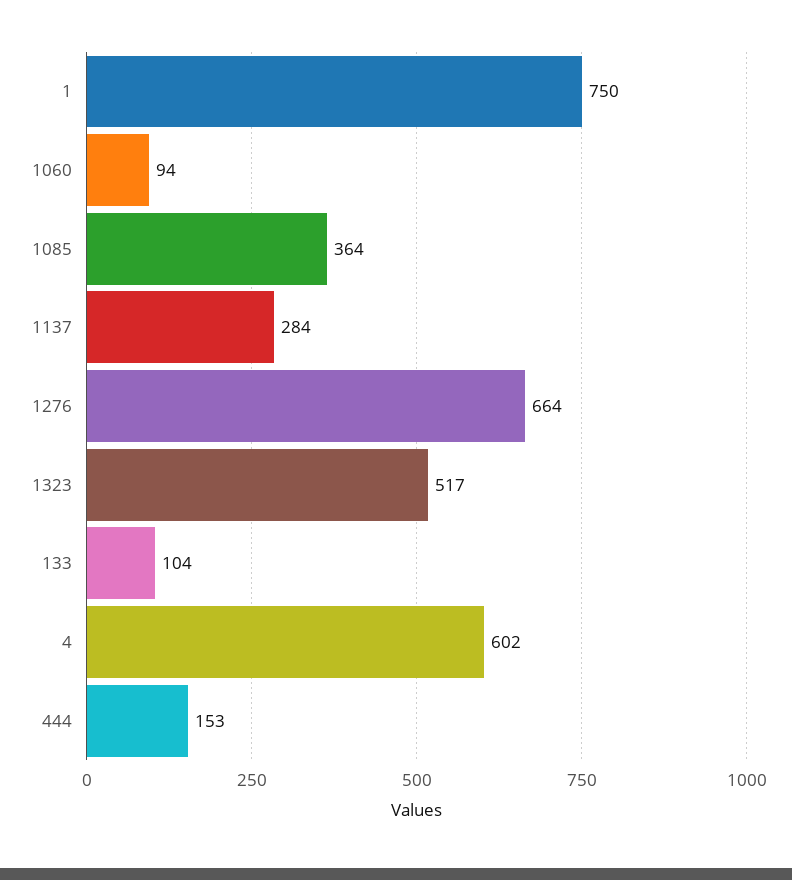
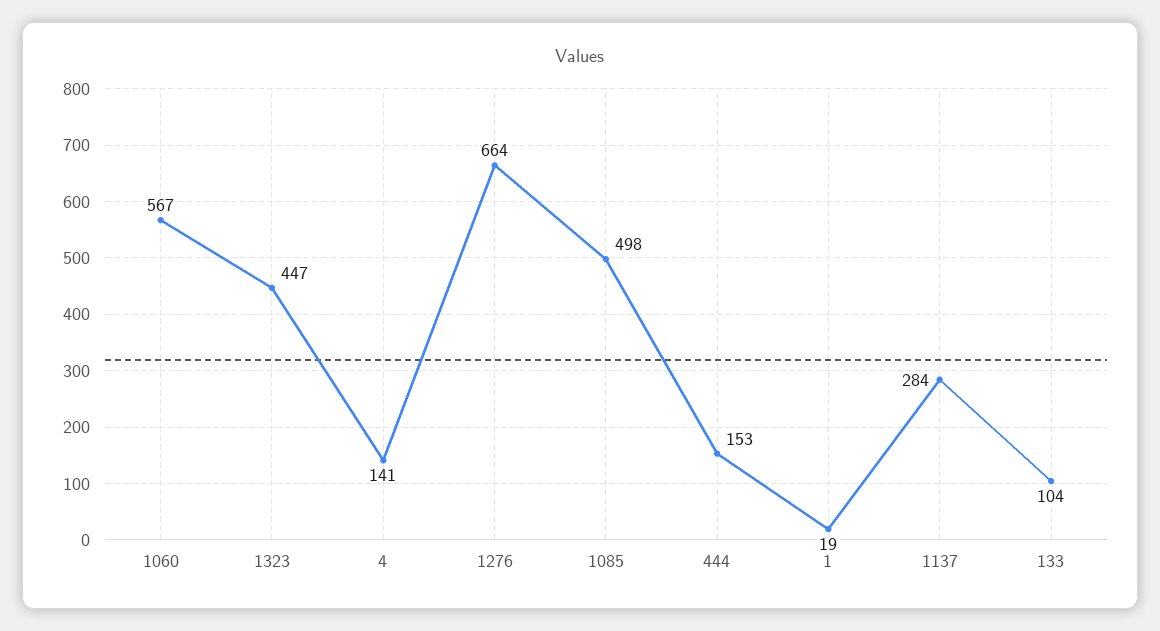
  {
-   "1": 750,
+   "1": 19,
-   "1060": 94,
+   "1060": 567,
-   "1085": 364,
+   "1085": 498,
    "1137": 284,
    "1276": 664,
-   "1323": 517,
+   "1323": 447,
    "133": 104,
-   "4": 602,
+   "4": 141,
    "444": 153
  }

